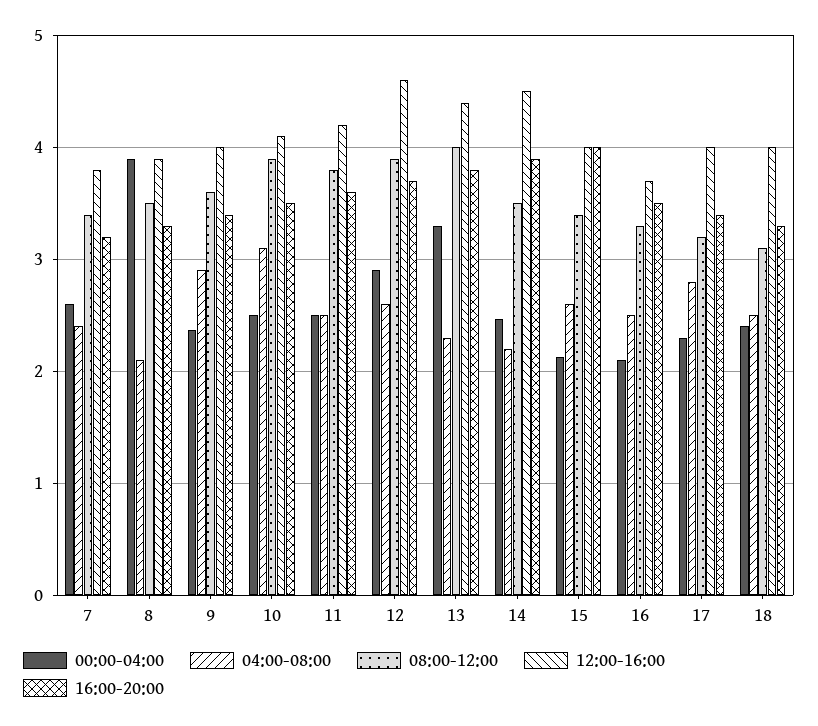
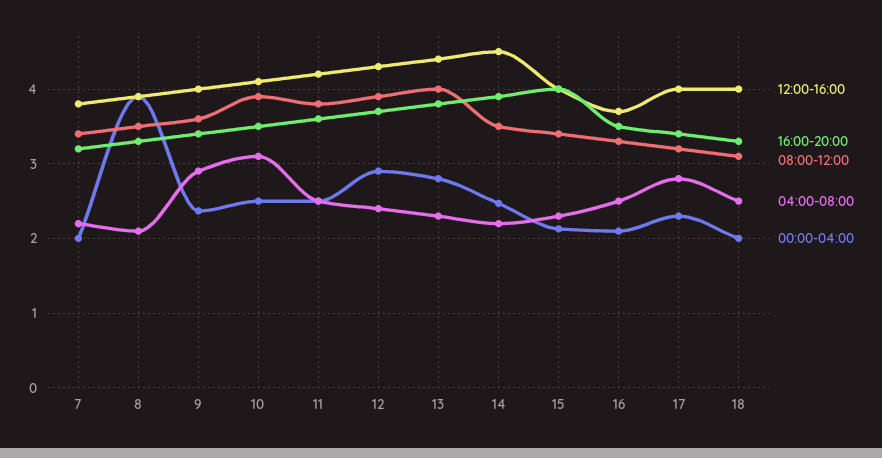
  {
    "00:00-04:00": {
-     "7": 2.6,
+     "7": 2,
      "8": 3.9,
      "9": 2.4,
      "10": 2.5,
      "11": 2.5,
      "12": 2.9,
-     "13": 3.3,
+     "13": 2.8,
      "14": 2.5,
      "15": 2.1,
      "16": 2.1,
      "17": 2.3,
-     "18": 2.4
+     "18": 2
    },
    "04:00-08:00": {
-     "7": 2.4,
+     "7": 2.2,
      "8": 2.1,
      "9": 2.9,
      "10": 3.1,
      "11": 2.5,
-     "12": 2.6,
+     "12": 2.4,
      "13": 2.3,
      "14": 2.2,
-     "15": 2.6,
+     "15": 2.3,
      "16": 2.5,
      "17": 2.8,
      "18": 2.5
    },
    "08:00-12:00": {
      "7": 3.4,
      "8": 3.5,
      "9": 3.6,
      "10": 3.9,
      "11": 3.8,
      "12": 3.9,
      "13": 4,
      "14": 3.5,
      "15": 3.4,
      "16": 3.3,
      "17": 3.2,
      "18": 3.1
    },
    "12:00-16:00": {
      "7": 3.8,
      "8": 3.9,
      "9": 4,
      "10": 4.1,
      "11": 4.2,
-     "12": 4.6,
+     "12": 4.3,
      "13": 4.4,
      "14": 4.5,
      "15": 4,
      "16": 3.7,
      "17": 4,
      "18": 4
    },
    "16:00-20:00": {
      "7": 3.2,
      "8": 3.3,
      "9": 3.4,
      "10": 3.5,
      "11": 3.6,
      "12": 3.7,
      "13": 3.8,
      "14": 3.9,
      "15": 4,
      "16": 3.5,
      "17": 3.4,
      "18": 3.3
    }
  }

